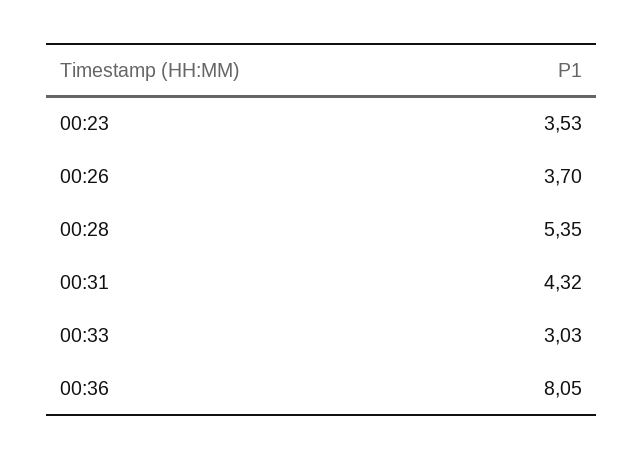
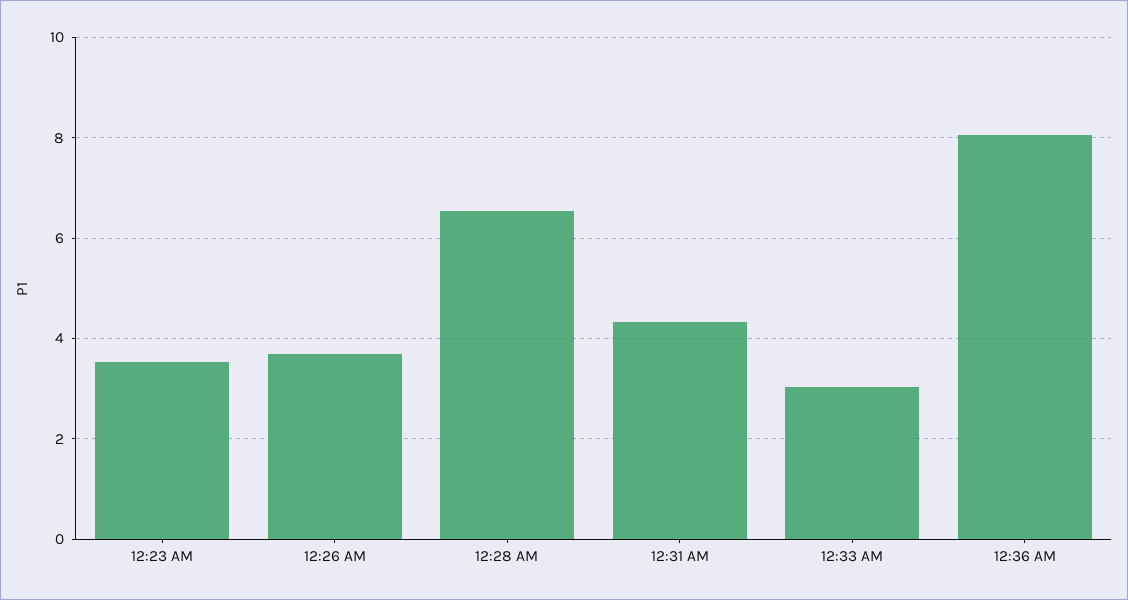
  {
    "00:23": 3.53,
    "00:26": 3.7,
-   "00:28": 5.35,
+   "00:28": 6.6,
    "00:31": 4.32,
    "00:33": 3.03,
    "00:36": 8.05
  }

